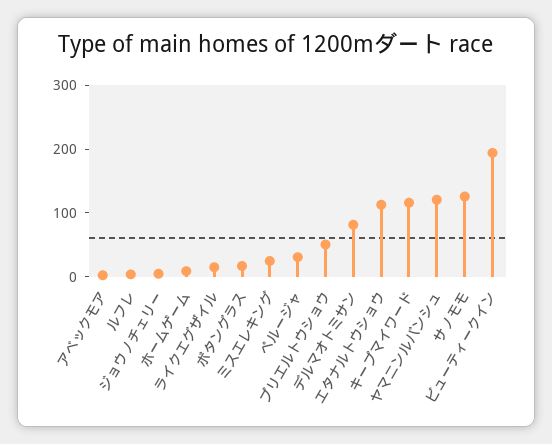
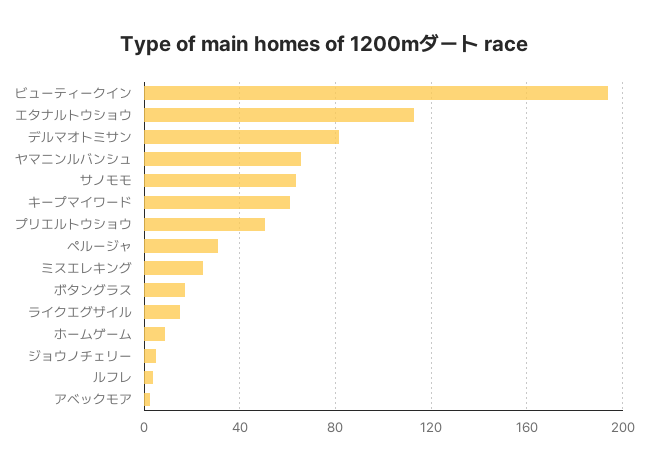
  {
    "アベックモア": 5,
    "ルフレ": 5,
    "ジョウノチェリー": 5,
    "ホームゲーム": 10,
    "ライクエグザイル": 15,
    "ボタングラス": 15,
    "ミスエレキング": 25,
    "ペルージャ": 30,
    "プリエルトウショウ": 50,
    "デルマオトミサン": 80,
    "エタナルトウショウ": 115,
-   "キープマイワード": 120,
+   "キープマイワード": 60,
-   "ヤマニンルバンシュ": 120,
+   "ヤマニンルバンシュ": 65,
-   "サノモモ": 120,
+   "サノモモ": 65,
    "ビューティークイン": 195
  }

